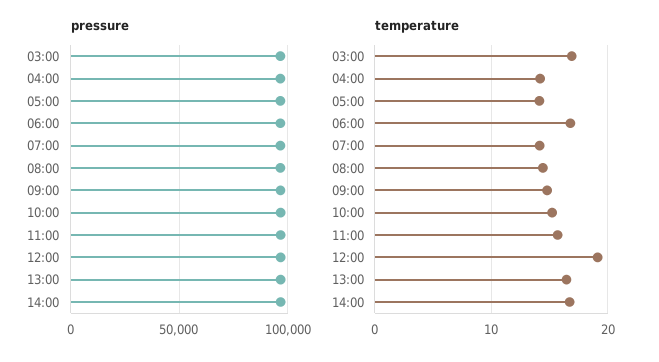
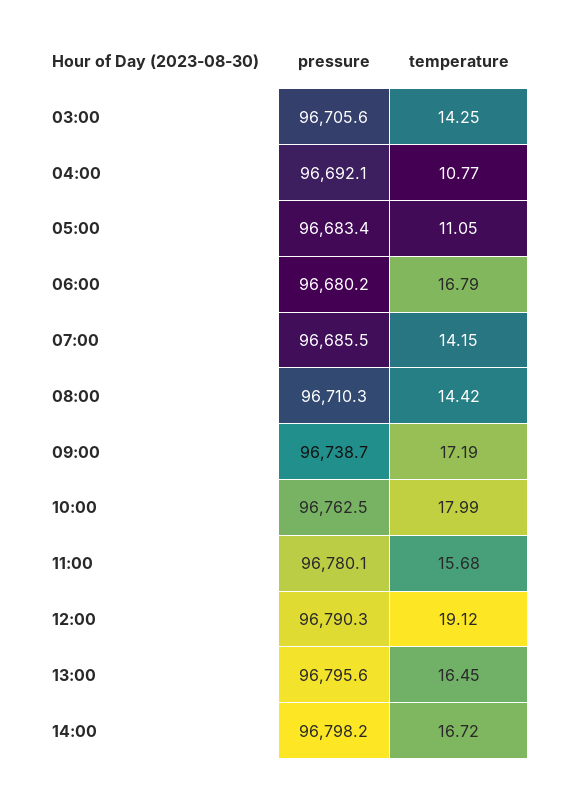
  {
    "pressure": {
      "03:00": 96705.6,
      "04:00": 96692.1,
      "05:00": 96683.4,
      "06:00": 96680.2,
      "07:00": 96685.5,
      "08:00": 96710.3,
      "09:00": 96738.7,
      "10:00": 96762.5,
      "11:00": 96780.1,
      "12:00": 96790.3,
      "13:00": 96795.6,
      "14:00": 96798.2
    },
    "temperature": {
-     "03:00": 17,
+     "03:00": 14.25,
-     "04:00": 14,
+     "04:00": 10.77,
-     "05:00": 14,
+     "05:00": 11.05,
      "06:00": 16.79,
      "07:00": 14.15,
      "08:00": 14.42,
-     "09:00": 15,
+     "09:00": 17.19,
-     "10:00": 15,
+     "10:00": 17.99,
      "11:00": 15.68,
      "12:00": 19.12,
      "13:00": 16.45,
      "14:00": 16.72
    }
  }

